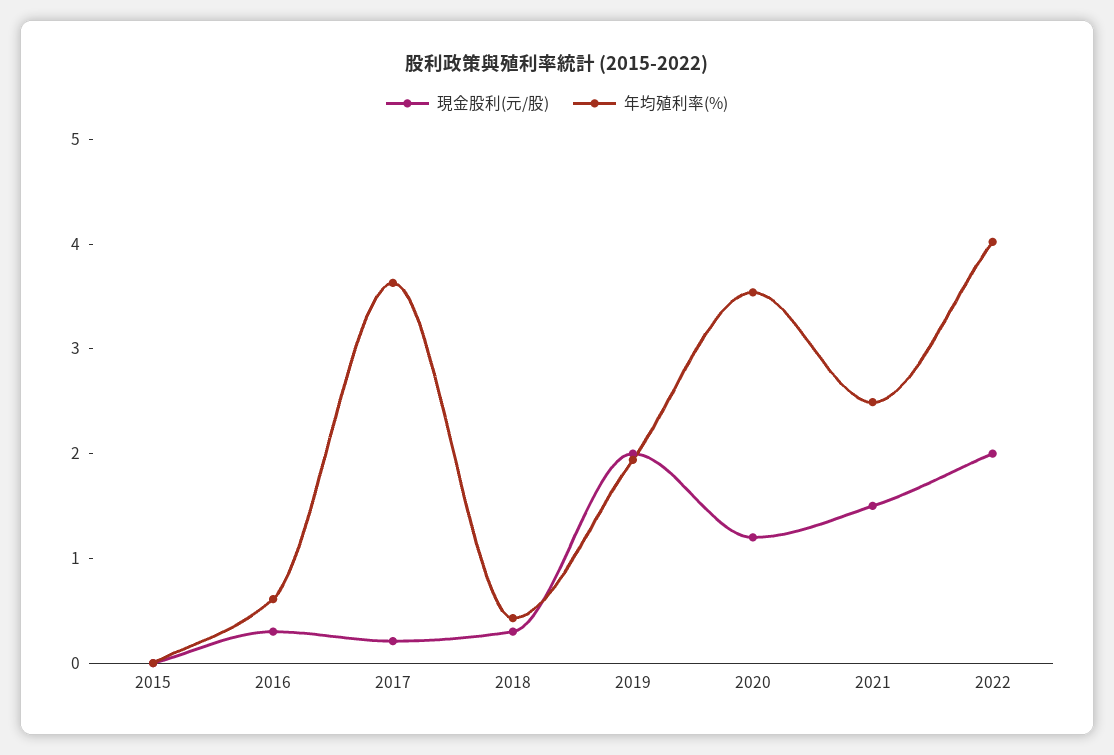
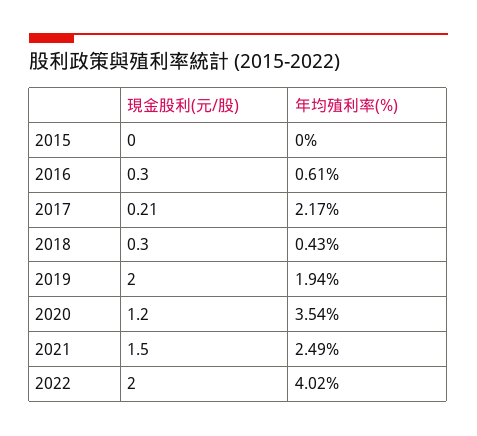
  {
    "現金股利(元/股)": {
      "2015": 0,
      "2016": 0.3,
      "2017": 0.21,
      "2018": 0.3,
      "2019": 2,
      "2020": 1.2,
      "2021": 1.5,
      "2022": 2
    },
    "年均殖利率(%)": {
      "2015": 0,
      "2016": 0.61,
-     "2017": 3.6,
+     "2017": 2.17,
      "2018": 0.43,
      "2019": 1.94,
      "2020": 3.54,
      "2021": 2.49,
      "2022": 4.02
    }
  }

